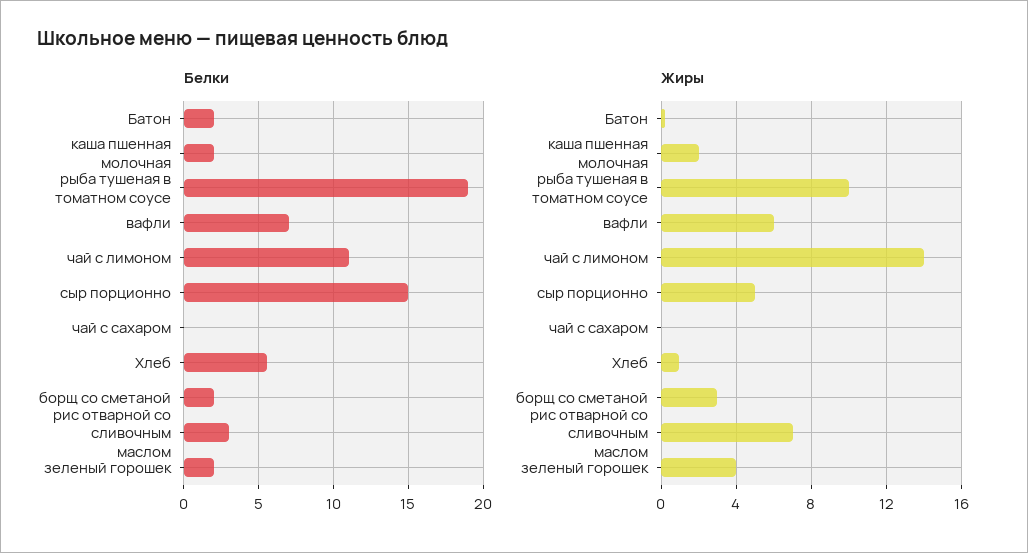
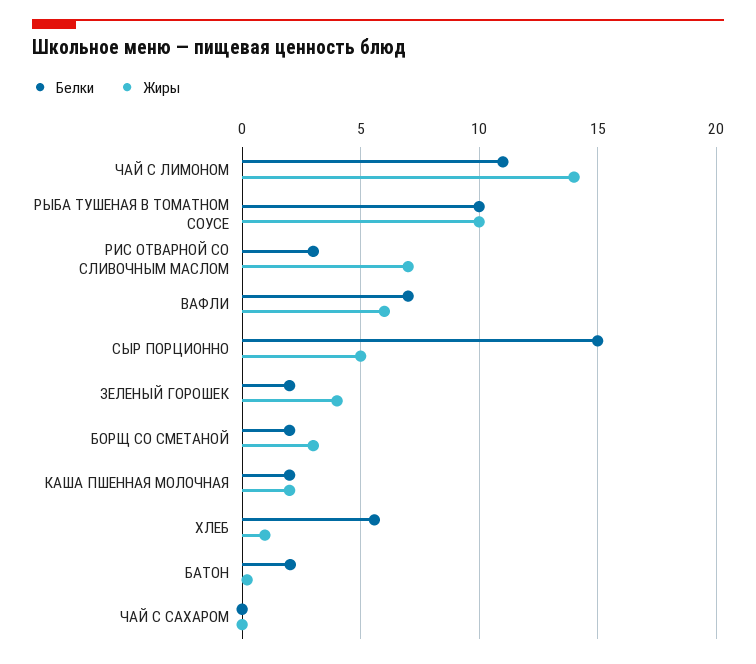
  {
    "Белки": {
      "Батон": 2,
      "каша пшенная молочная": 2,
-     "рыба тушеная в томатном соусе": 19,
+     "рыба тушеная в томатном соусе": 10,
      "вафли": 7,
      "чай с лимоном": 11,
      "сыр порционно": 15,
      "чай с сахаром": 0,
      "Хлеб": 5.5,
      "борщ со сметаной": 2,
      "рис отварной со сливочным маслом": 3,
      "зеленый горошек": 2
    },
    "Жиры": {
      "Батон": 0,
      "каша пшенная молочная": 2,
      "рыба тушеная в томатном соусе": 10,
      "вафли": 6,
      "чай с лимоном": 14,
      "сыр порционно": 5,
      "чай с сахаром": 0,
      "Хлеб": 1,
      "борщ со сметаной": 3,
      "рис отварной со сливочным маслом": 7,
      "зеленый горошек": 4
    }
  }

